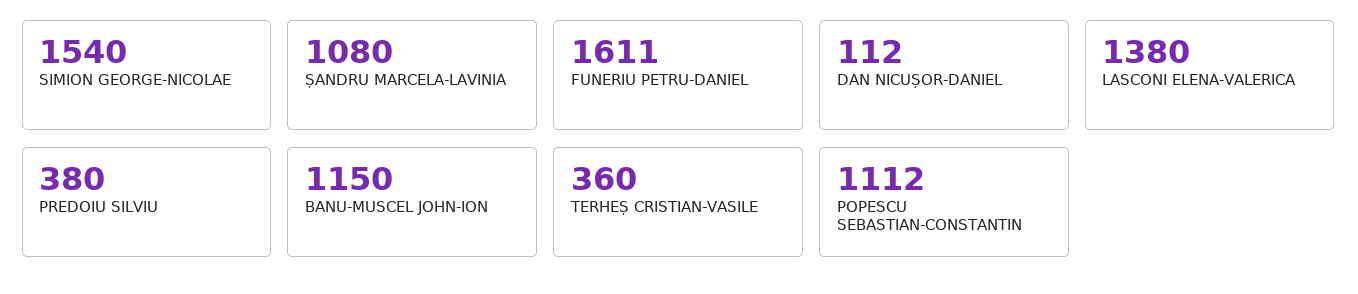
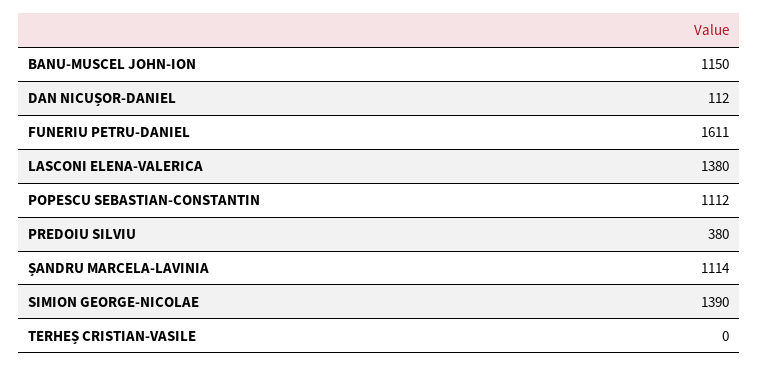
  {
-   "SIMION GEORGE-NICOLAE": 1540,
+   "SIMION GEORGE-NICOLAE": 1390,
-   "ȘANDRU MARCELA-LAVINIA": 1080,
+   "ȘANDRU MARCELA-LAVINIA": 1114,
    "FUNERIU PETRU-DANIEL": 1611,
    "DAN NICUȘOR-DANIEL": 112,
    "LASCONI ELENA-VALERICA": 1380,
    "PREDOIU SILVIU": 380,
    "BANU-MUSCEL JOHN-ION": 1150,
-   "TERHEȘ CRISTIAN-VASILE": 360,
+   "TERHEȘ CRISTIAN-VASILE": 0,
    "POPESCU SEBASTIAN-CONSTANTIN": 1112
  }

